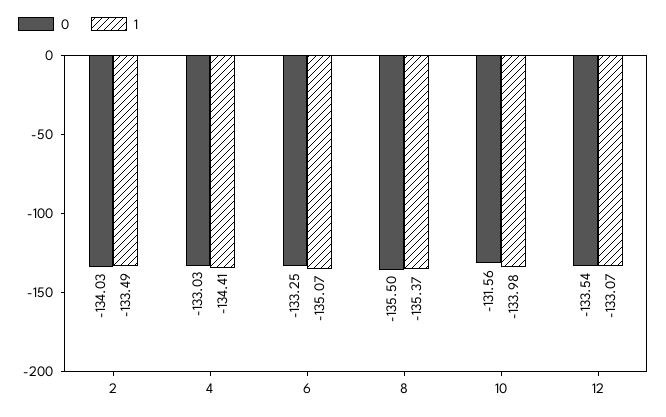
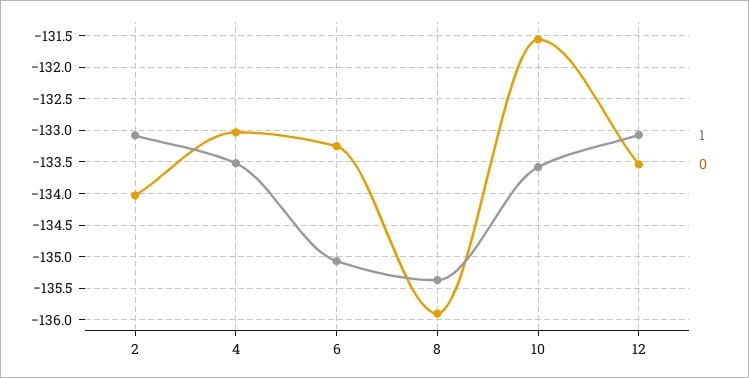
  {
    "0": {
      "2": -134.03,
      "4": -133.03,
      "6": -133.25,
-     "8": -135.5,
+     "8": -135.9,
      "10": -131.56,
      "12": -133.54
    },
    "1": {
-     "2": -133.49,
+     "2": -133.1,
-     "4": -134.41,
+     "4": -133.5,
      "6": -135.07,
      "8": -135.37,
-     "10": -133.98,
+     "10": -133.6,
      "12": -133.07
    }
  }

